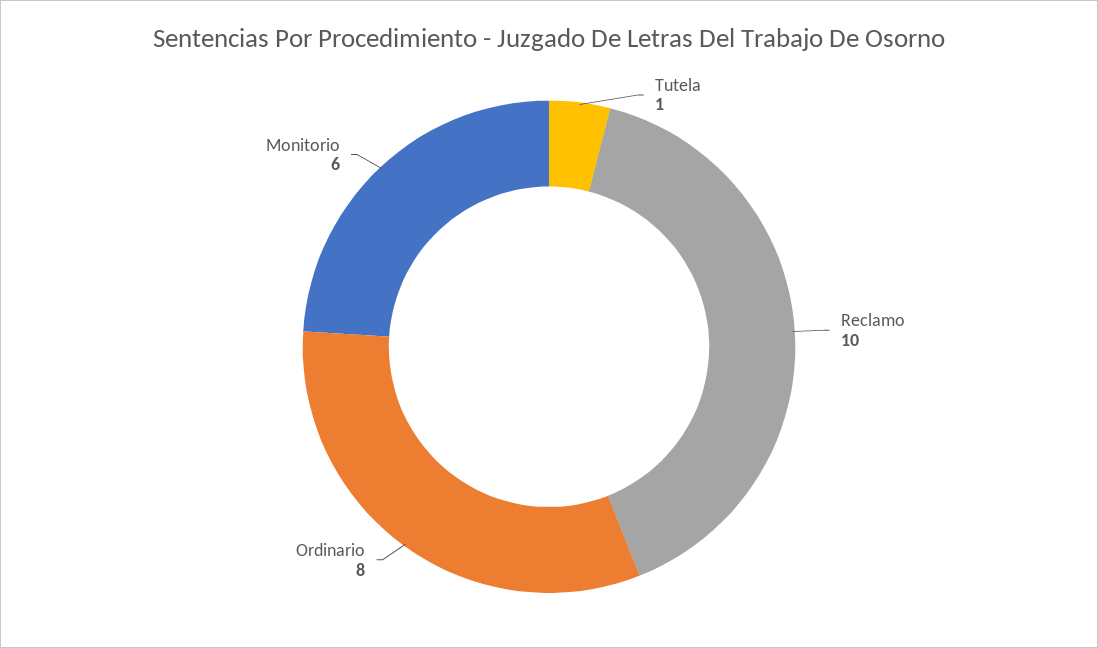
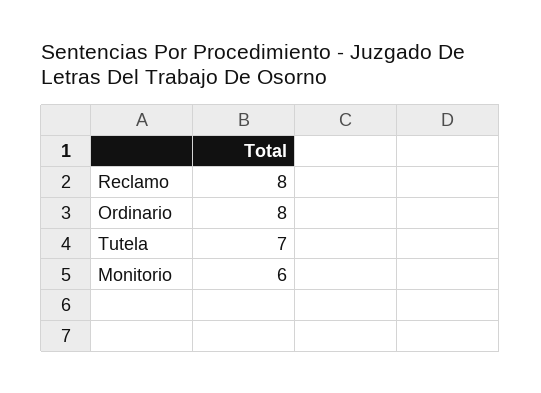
  {
-   "Tutela": 1,
+   "Tutela": 7,
-   "Reclamo": 10,
+   "Reclamo": 8,
    "Ordinario": 8,
    "Monitorio": 6
  }

